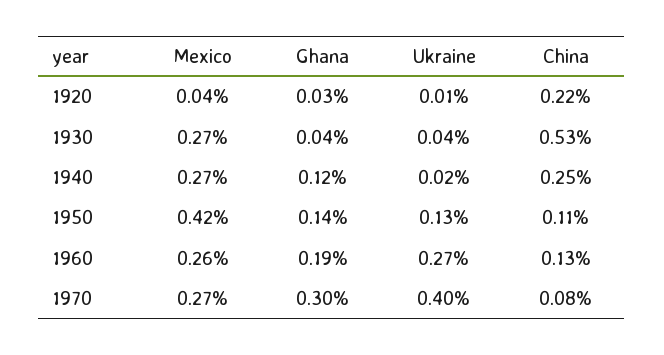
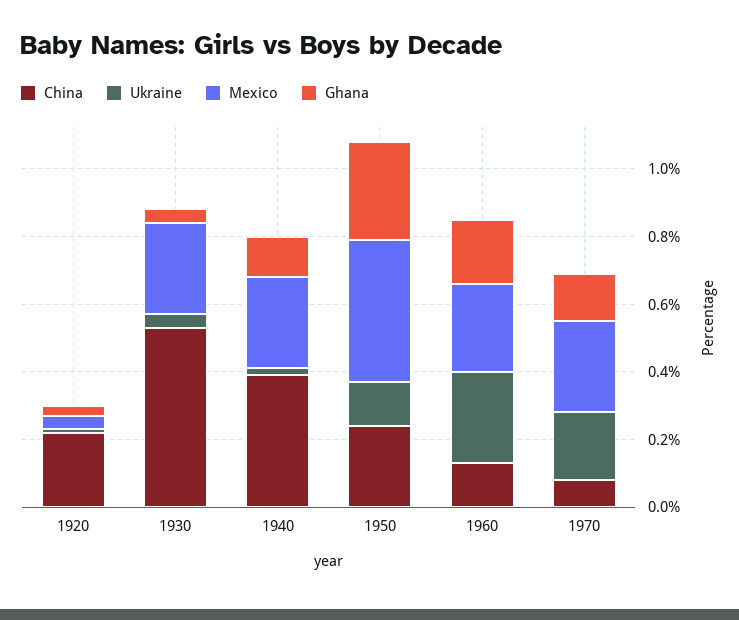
  {
    "Mexico": {
      "1920": 0.04,
      "1930": 0.27,
      "1940": 0.27,
      "1950": 0.42,
      "1960": 0.26,
      "1970": 0.27
    },
    "Ghana": {
      "1920": 0.03,
      "1930": 0.04,
      "1940": 0.12,
-     "1950": 0.14,
+     "1950": 0.3,
      "1960": 0.19,
-     "1970": 0.3
+     "1970": 0.15
    },
    "Ukraine": {
      "1920": 0.01,
      "1930": 0.04,
      "1940": 0.02,
      "1950": 0.13,
      "1960": 0.27,
-     "1970": 0.4
+     "1970": 0.2
    },
    "China": {
      "1920": 0.22,
      "1930": 0.53,
-     "1940": 0.25,
+     "1940": 0.4,
-     "1950": 0.11,
+     "1950": 0.25,
      "1960": 0.13,
      "1970": 0.08
    }
  }

